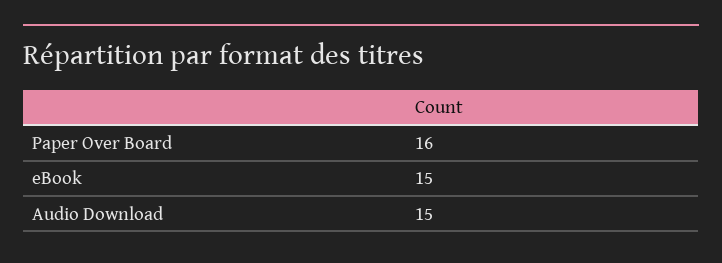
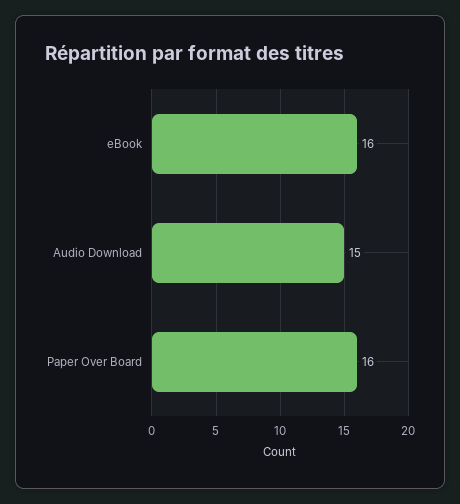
  {
    "Paper Over Board": 16,
-   "eBook": 15,
+   "eBook": 16,
    "Audio Download": 15
  }

